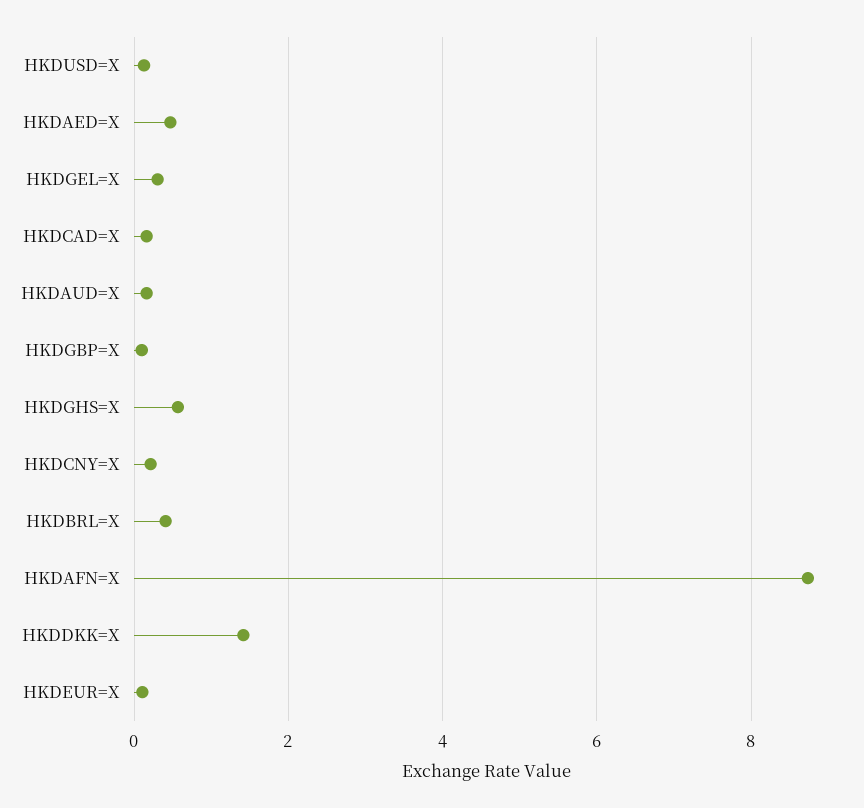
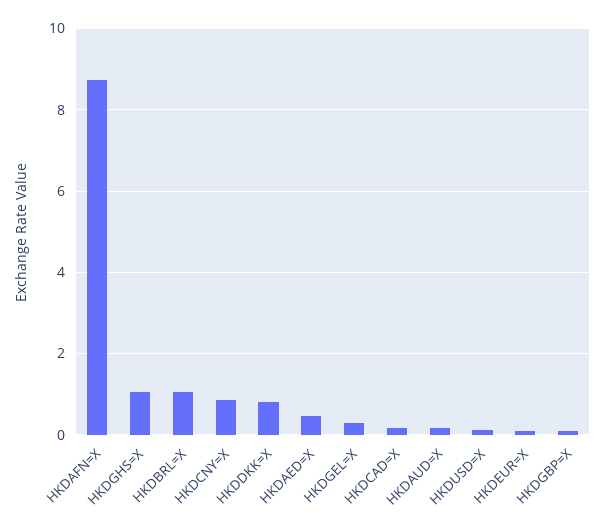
  {
    "HKDUSD=X": 0.2,
    "HKDAED=X": 0.4,
    "HKDGEL=X": 0.4,
    "HKDCAD=X": 0.2,
    "HKDAUD=X": 0.2,
    "HKDGBP=X": 0,
-   "HKDGHS=X": 0.6,
+   "HKDGHS=X": 1,
-   "HKDCNY=X": 0.2,
+   "HKDCNY=X": 0.8,
-   "HKDBRL=X": 0.4,
+   "HKDBRL=X": 1,
    "HKDAFN=X": 8.8,
-   "HKDDKK=X": 1.4,
+   "HKDDKK=X": 0.8,
    "HKDEUR=X": 0.2
  }

